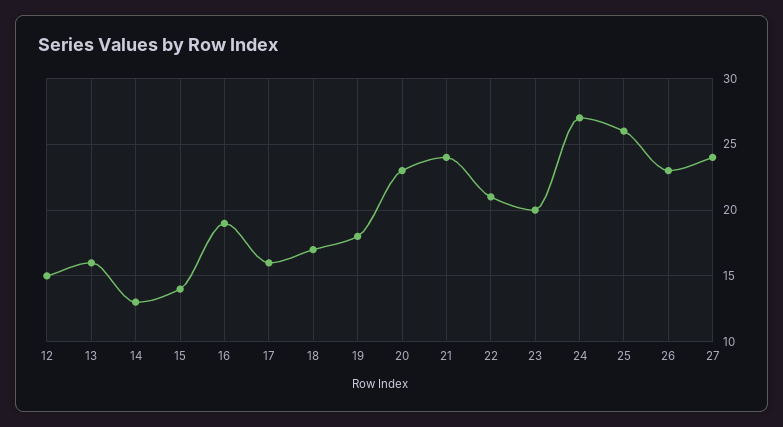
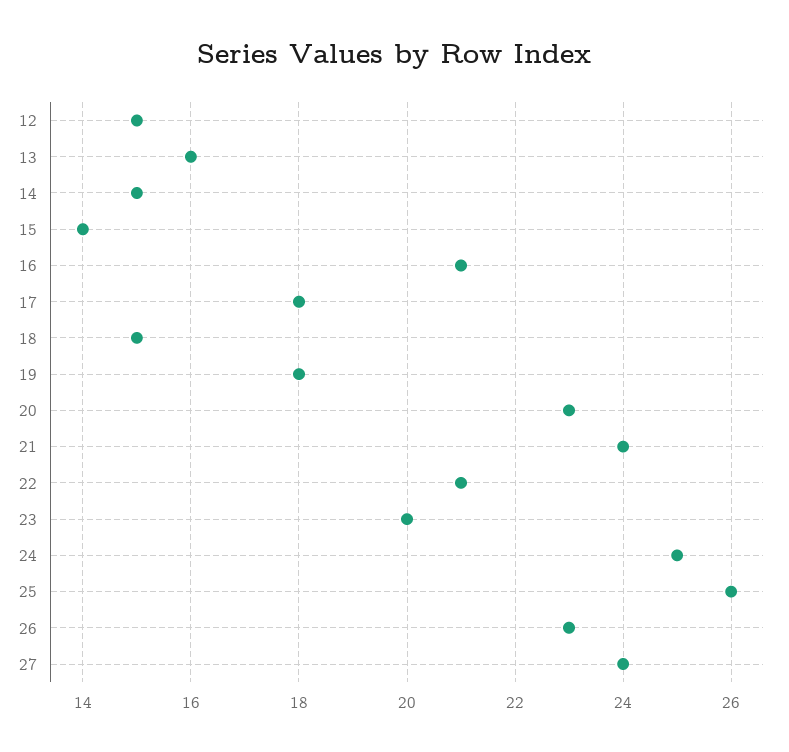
  {
    "12": 15,
    "13": 16,
-   "14": 13,
+   "14": 15,
    "15": 14,
-   "16": 19,
+   "16": 21,
-   "17": 16,
+   "17": 18,
-   "18": 17,
+   "18": 15,
    "19": 18,
    "20": 23,
    "21": 24,
    "22": 21,
    "23": 20,
-   "24": 27,
+   "24": 25,
    "25": 26,
    "26": 23,
    "27": 24
  }

